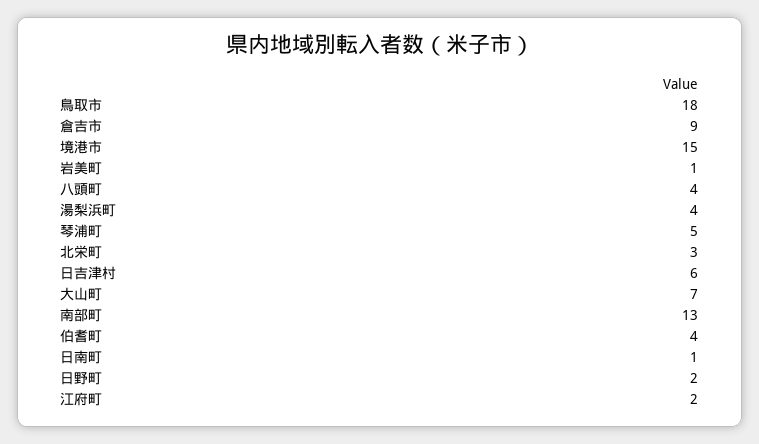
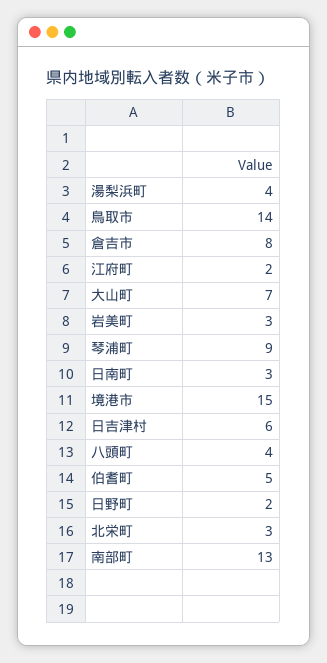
  {
-   "鳥取市": 18,
+   "鳥取市": 14,
-   "倉吉市": 9,
+   "倉吉市": 8,
    "境港市": 15,
-   "岩美町": 1,
+   "岩美町": 3,
    "八頭町": 4,
    "湯梨浜町": 4,
-   "琴浦町": 5,
+   "琴浦町": 9,
    "北栄町": 3,
    "日吉津村": 6,
    "大山町": 7,
    "南部町": 13,
-   "伯耆町": 4,
+   "伯耆町": 5,
-   "日南町": 1,
+   "日南町": 3,
    "日野町": 2,
    "江府町": 2
  }

